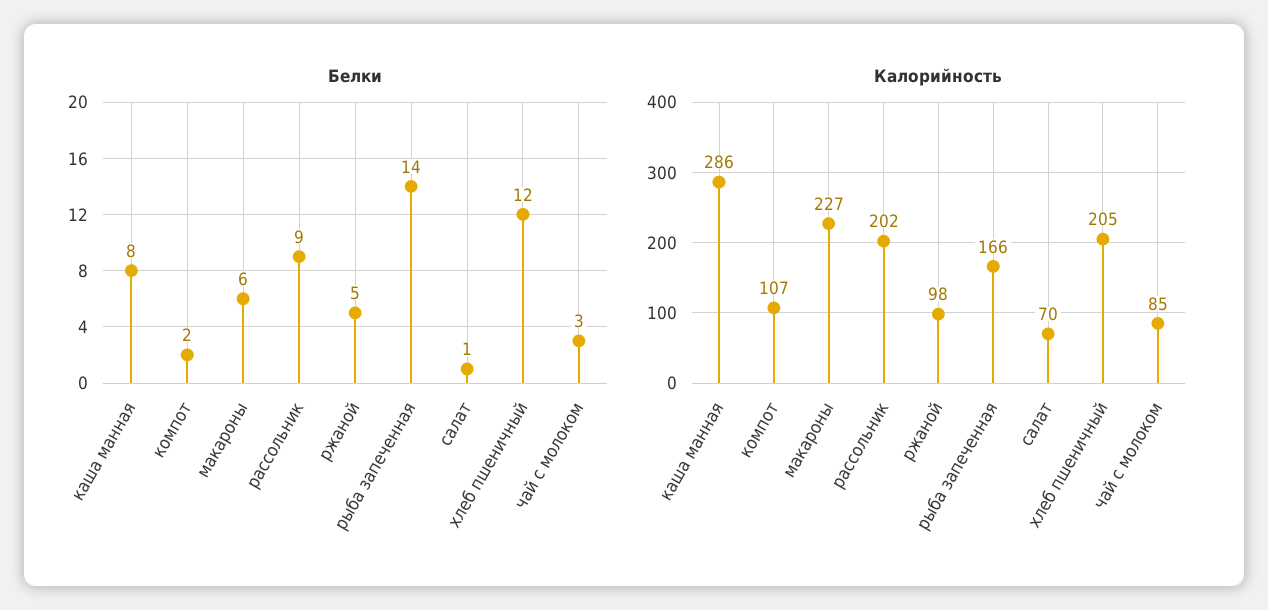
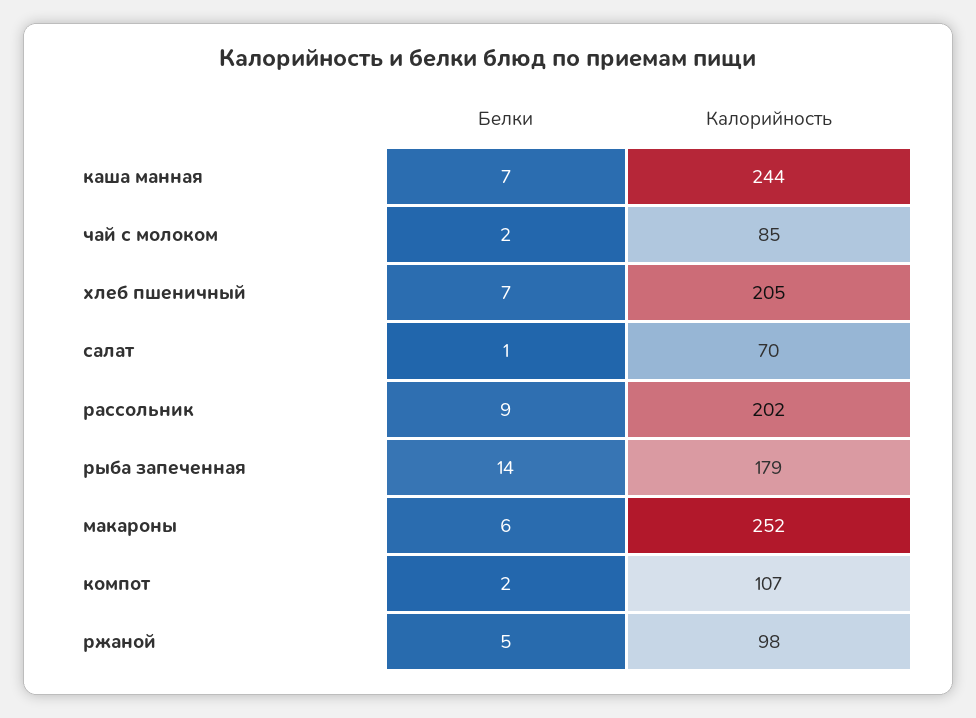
  {
    "Белки": {
-     "каша манная": 8,
+     "каша манная": 7,
      "компот": 2,
      "макароны": 6,
      "рассольник": 9,
      "ржаной": 5,
      "рыба запеченная": 14,
      "салат": 1,
-     "хлеб пшеничный": 12,
+     "хлеб пшеничный": 7,
-     "чай с молоком": 3
+     "чай с молоком": 2
    },
    "Калорийность": {
-     "каша манная": 286,
+     "каша манная": 244,
      "компот": 107,
-     "макароны": 227,
+     "макароны": 252,
      "рассольник": 202,
      "ржаной": 98,
-     "рыба запеченная": 166,
+     "рыба запеченная": 179,
      "салат": 70,
      "хлеб пшеничный": 205,
      "чай с молоком": 85
    }
  }

